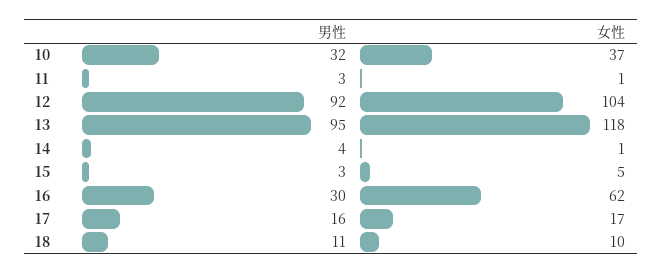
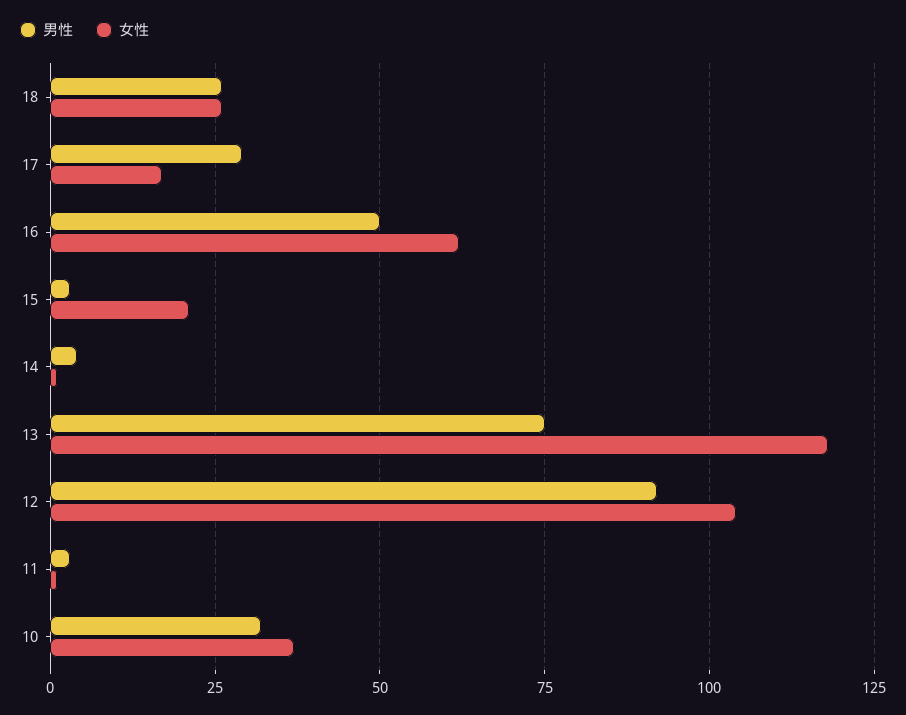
  {
    "男性": {
      "10": 32,
      "11": 3,
      "12": 92,
-     "13": 95,
+     "13": 75,
      "14": 4,
      "15": 3,
-     "16": 30,
+     "16": 50,
-     "17": 16,
+     "17": 30,
-     "18": 11
+     "18": 25
    },
    "女性": {
      "10": 37,
      "11": 1,
      "12": 104,
      "13": 118,
      "14": 1,
-     "15": 5,
+     "15": 20,
      "16": 62,
      "17": 17,
-     "18": 10
+     "18": 25
    }
  }

